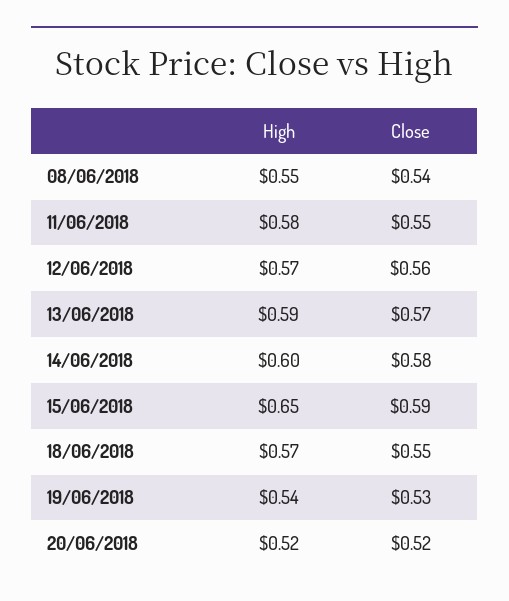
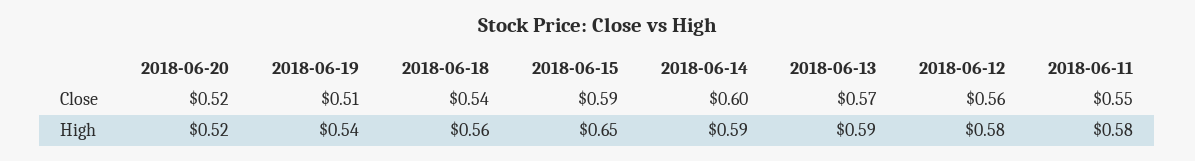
  {
    "High": {
-     "08/06/2018": 0.55,
      "11/06/2018": 0.58,
-     "12/06/2018": 0.57,
+     "12/06/2018": 0.58,
      "13/06/2018": 0.59,
-     "14/06/2018": 0.6,
+     "14/06/2018": 0.59,
      "15/06/2018": 0.65,
-     "18/06/2018": 0.57,
+     "18/06/2018": 0.56,
      "19/06/2018": 0.54,
      "20/06/2018": 0.52
    },
    "Close": {
-     "08/06/2018": 0.54,
      "11/06/2018": 0.55,
      "12/06/2018": 0.56,
      "13/06/2018": 0.57,
-     "14/06/2018": 0.58,
+     "14/06/2018": 0.6,
      "15/06/2018": 0.59,
-     "18/06/2018": 0.55,
+     "18/06/2018": 0.54,
-     "19/06/2018": 0.53,
+     "19/06/2018": 0.51,
      "20/06/2018": 0.52
    }
  }

